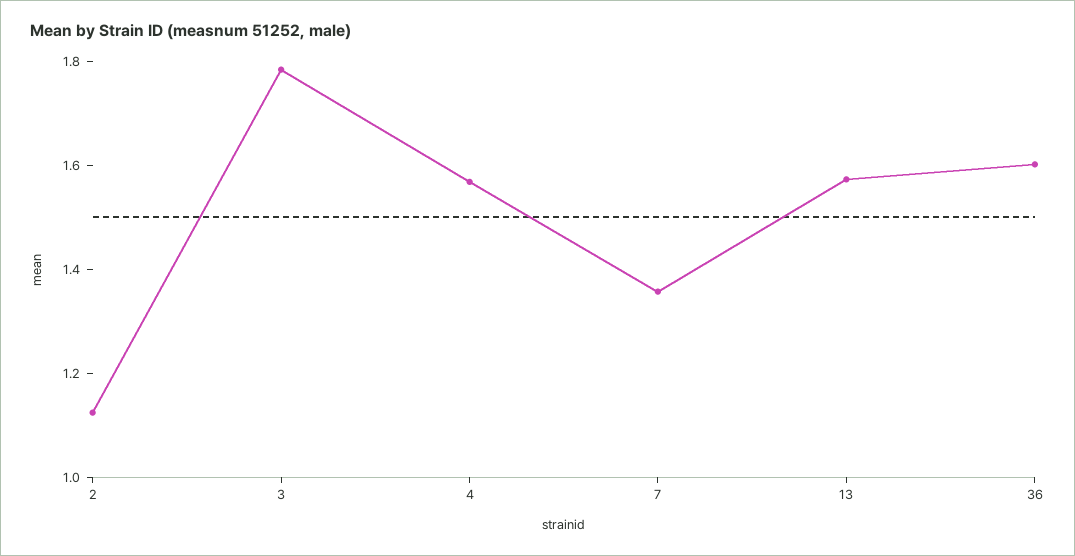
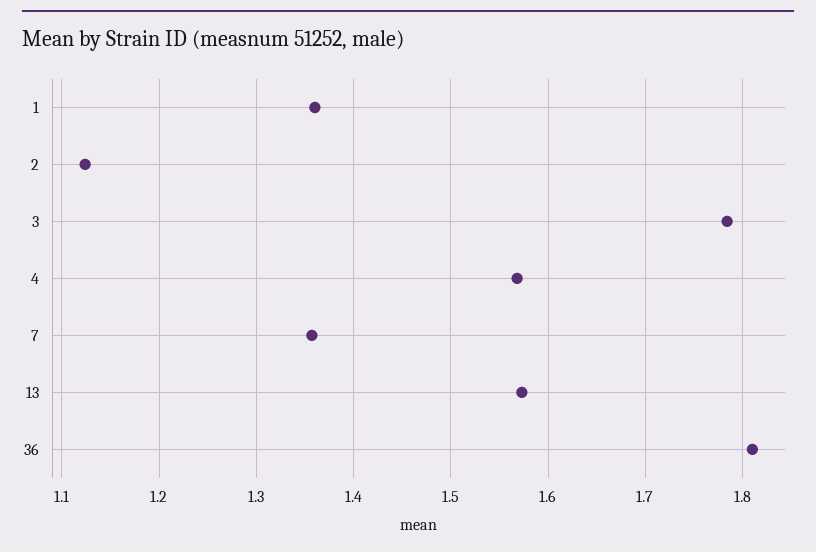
  {
    "2": 1.12,
    "3": 1.78,
    "4": 1.57,
    "7": 1.36,
    "13": 1.57,
-   "36": 1.6
+   "36": 1.81,
+   "1": 1.36
  }

